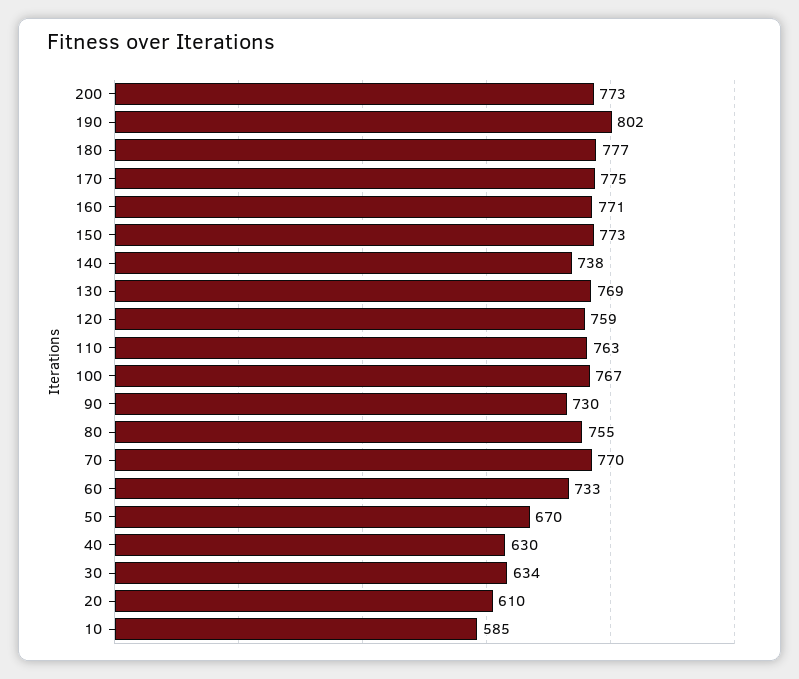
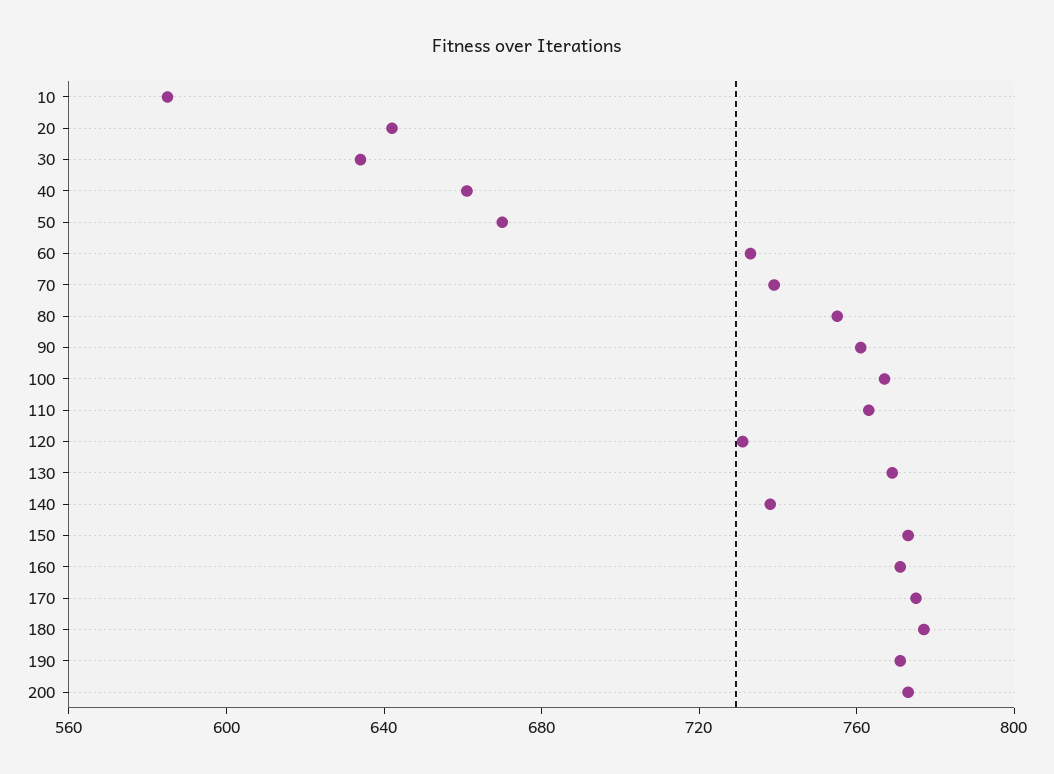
  {
    "200": 773,
-   "190": 802,
+   "190": 770,
    "180": 777,
    "170": 775,
    "160": 771,
    "150": 773,
    "140": 738,
    "130": 769,
-   "120": 759,
+   "120": 730,
    "110": 763,
    "100": 767,
-   "90": 730,
+   "90": 760,
    "80": 755,
-   "70": 770,
+   "70": 740,
    "60": 733,
    "50": 670,
-   "40": 630,
+   "40": 660,
    "30": 634,
-   "20": 610,
+   "20": 640,
    "10": 585
  }

